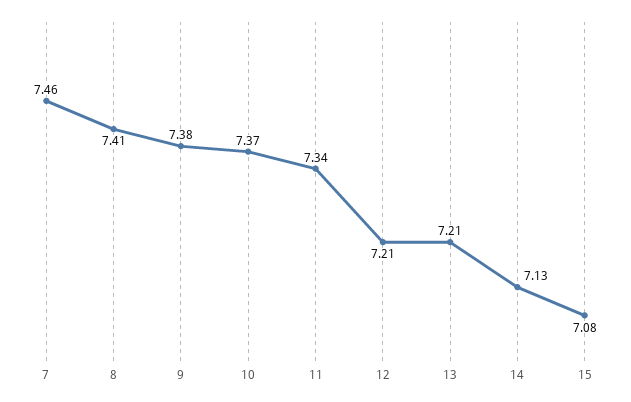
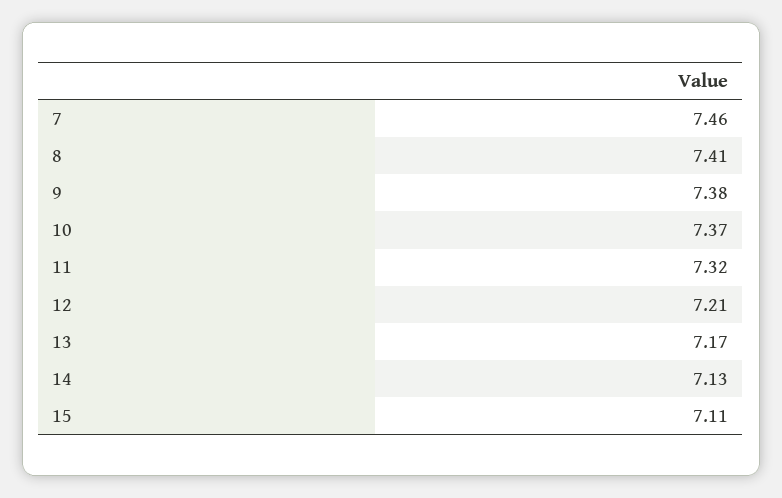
  {
    "7": 7.46,
    "8": 7.41,
    "9": 7.38,
    "10": 7.37,
-   "11": 7.34,
+   "11": 7.32,
    "12": 7.21,
-   "13": 7.21,
+   "13": 7.17,
    "14": 7.13,
-   "15": 7.08
+   "15": 7.11
  }

